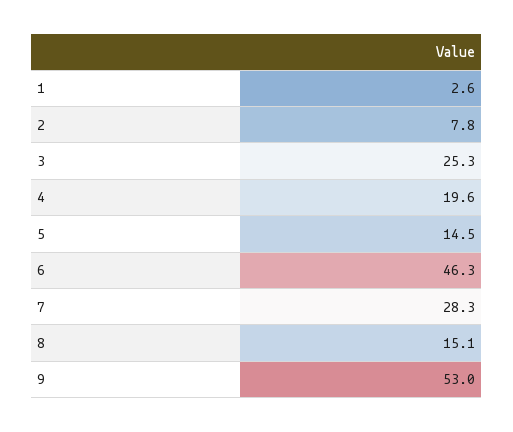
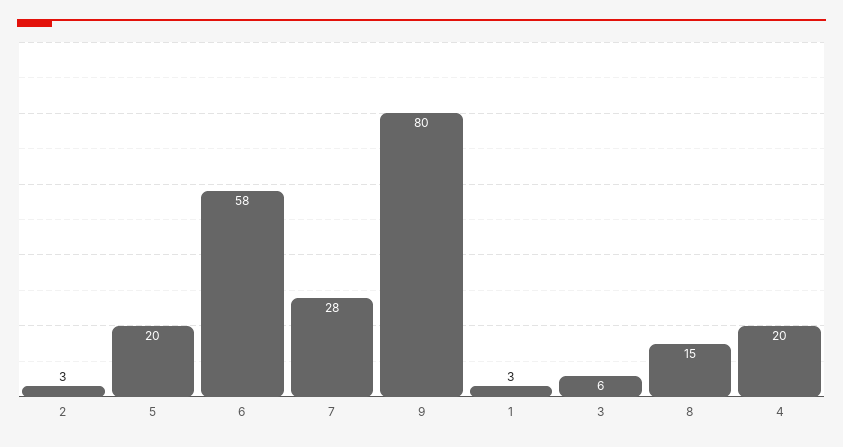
  {
    "1": 2.6,
-   "2": 7.8,
+   "2": 3,
-   "3": 25.3,
+   "3": 6,
    "4": 19.6,
-   "5": 14.5,
+   "5": 20,
-   "6": 46.3,
+   "6": 58,
    "7": 28.3,
    "8": 15.1,
-   "9": 53
+   "9": 80
  }

